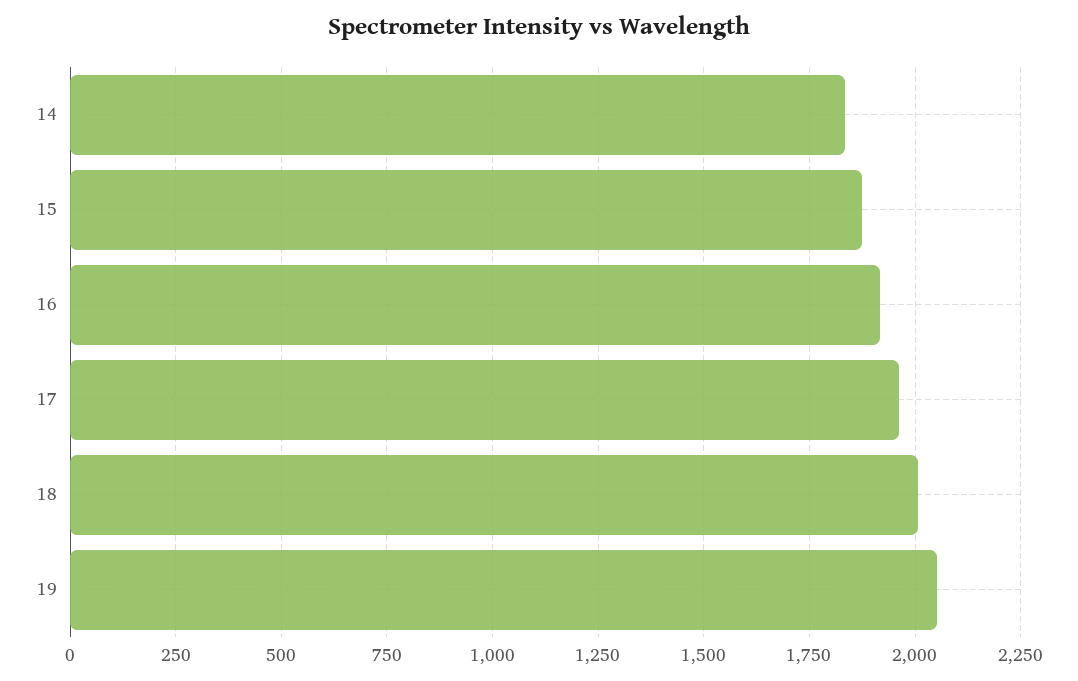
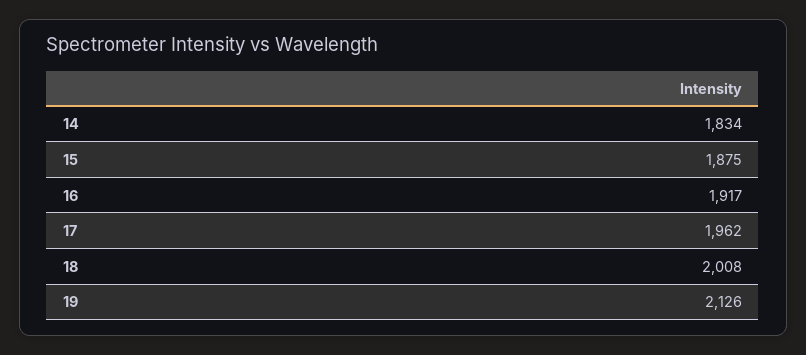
  {
    "14": 1834,
    "15": 1875,
    "16": 1917,
    "17": 1962,
    "18": 2008,
-   "19": 2050
+   "19": 2126
  }

